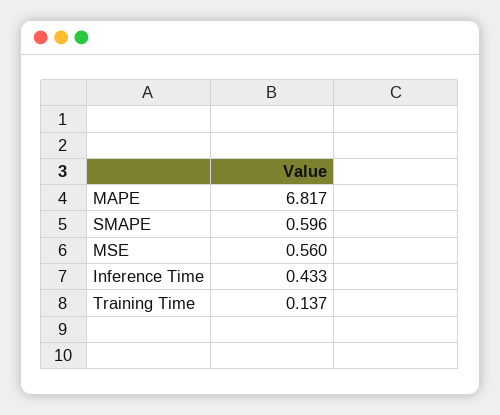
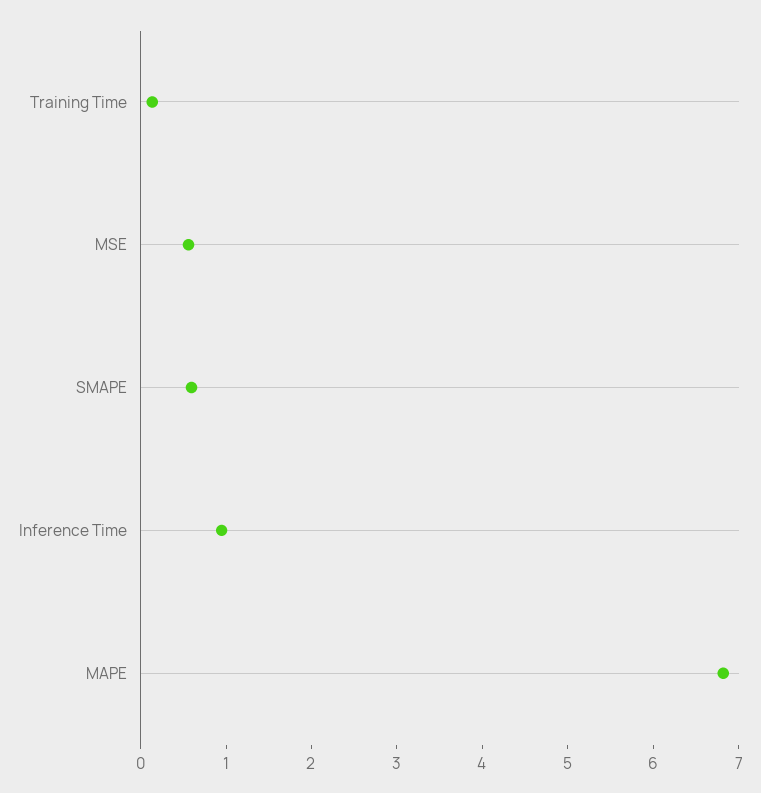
  {
    "MAPE": 6.817,
    "SMAPE": 0.596,
    "MSE": 0.56,
-   "Inference Time": 0.433,
+   "Inference Time": 1,
    "Training Time": 0.137
  }

